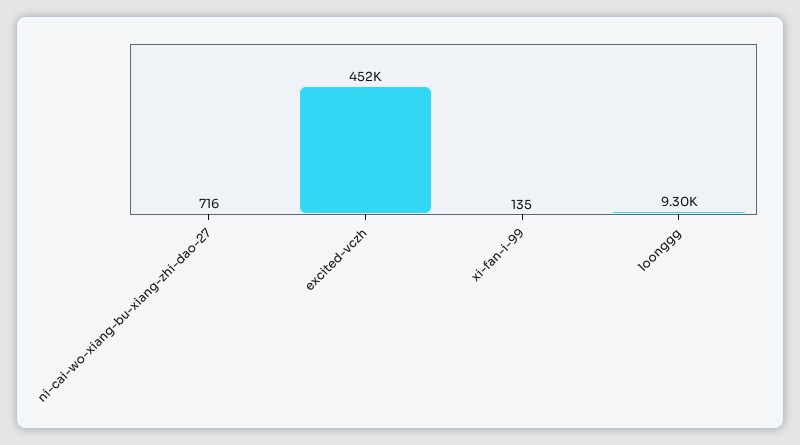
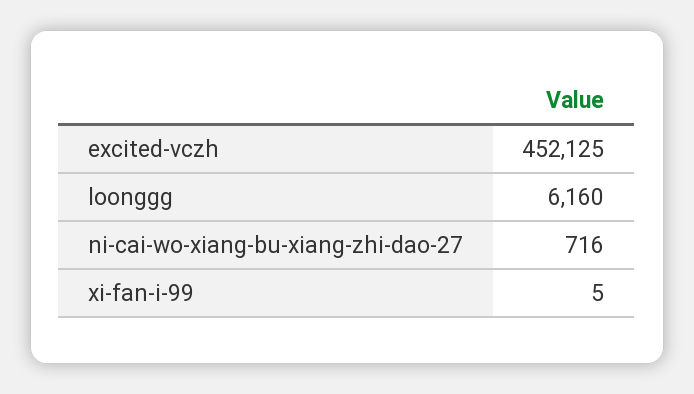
  {
    "ni-cai-wo-xiang-bu-xiang-zhi-dao-27": 716,
    "excited-vczh": 452125,
-   "xi-fan-i-99": 135,
+   "xi-fan-i-99": 5,
-   "loonggg": 9300
+   "loonggg": 6160
  }

